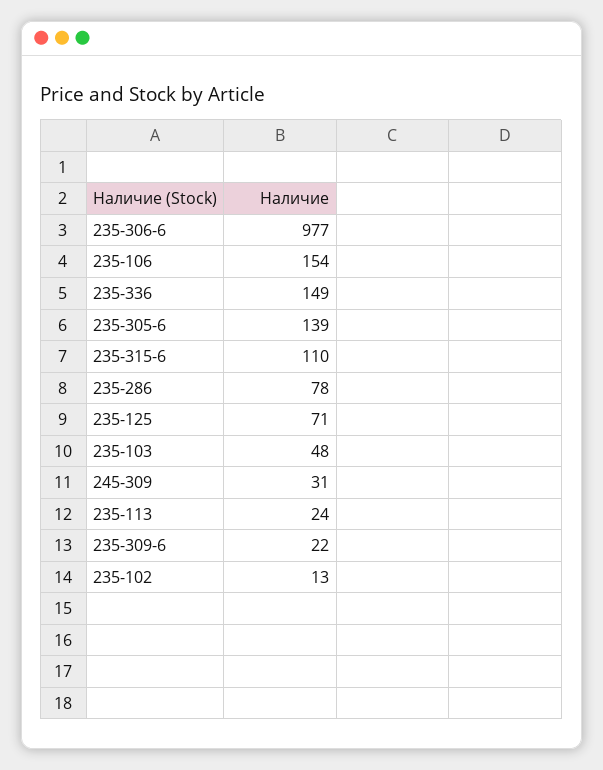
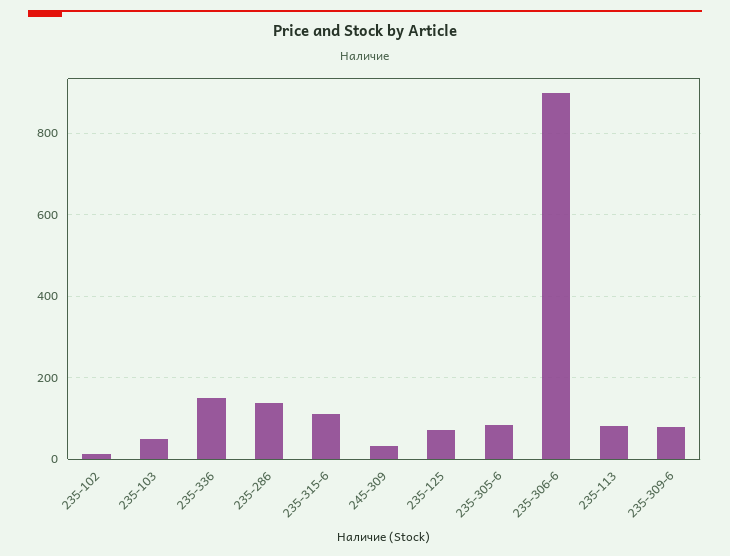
  {
-   "235-306-6": 977,
+   "235-306-6": 900,
-   "235-106": 154,
    "235-336": 149,
-   "235-305-6": 139,
+   "235-305-6": 80,
    "235-315-6": 110,
-   "235-286": 78,
+   "235-286": 140,
    "235-125": 71,
    "235-103": 48,
    "245-309": 31,
-   "235-113": 24,
+   "235-113": 80,
-   "235-309-6": 22,
+   "235-309-6": 80,
    "235-102": 13
  }

